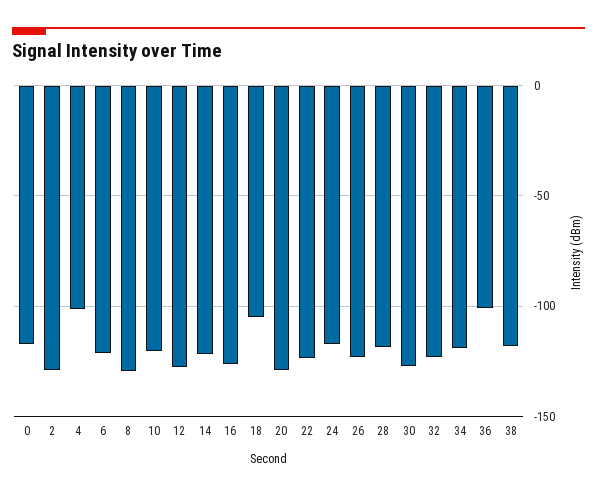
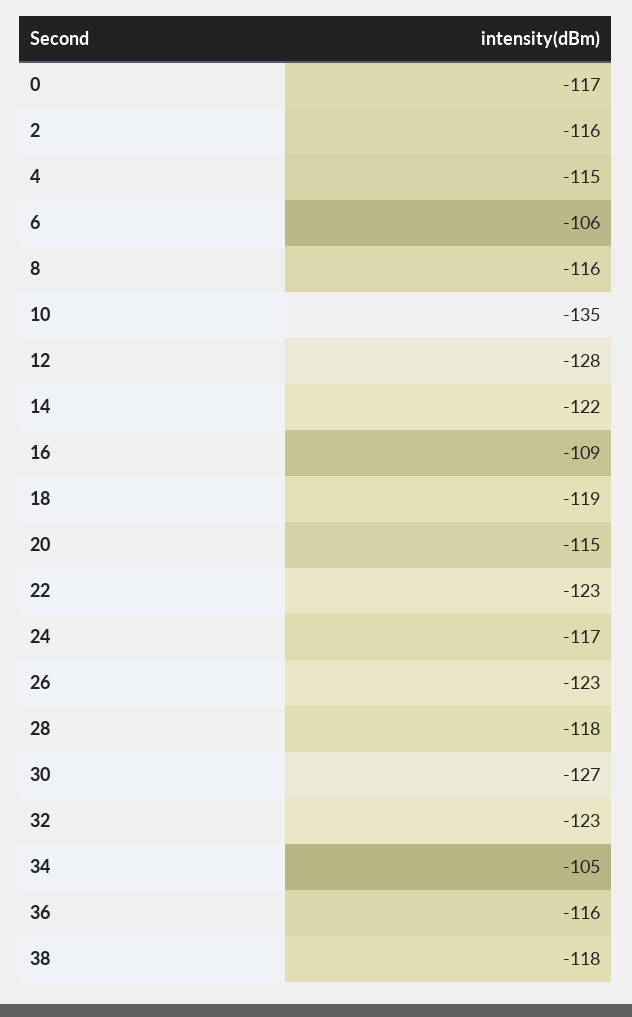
  {
    "0": -117,
-   "2": -130,
+   "2": -116,
-   "4": -100,
+   "4": -115,
-   "6": -120,
+   "6": -106,
-   "8": -130,
+   "8": -116,
-   "10": -120,
+   "10": -135,
    "12": -128,
    "14": -122,
-   "16": -125,
+   "16": -109,
-   "18": -105,
+   "18": -119,
-   "20": -130,
+   "20": -115,
    "22": -123,
    "24": -117,
    "26": -123,
    "28": -118,
    "30": -127,
    "32": -123,
-   "34": -120,
+   "34": -105,
-   "36": -100,
+   "36": -116,
    "38": -118
  }

